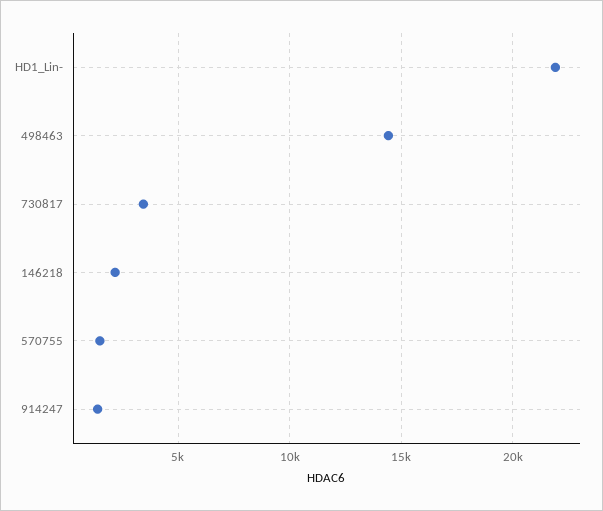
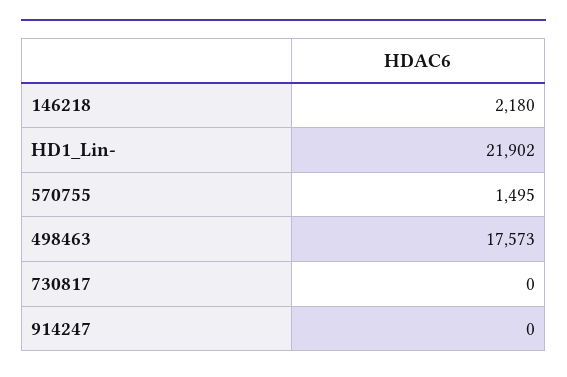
  {
    "HD1_Lin-": 21902,
-   "498463": 14500,
+   "498463": 17573,
-   "730817": 3500,
+   "730817": 0,
    "146218": 2180,
    "570755": 1495,
-   "914247": 1500
+   "914247": 0
  }

